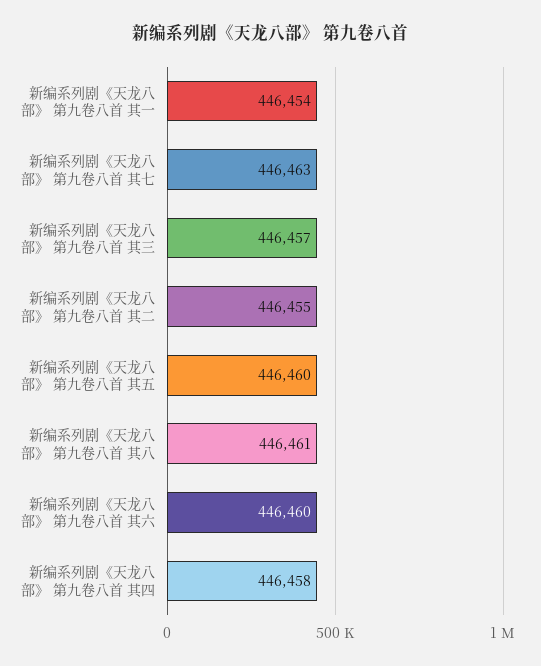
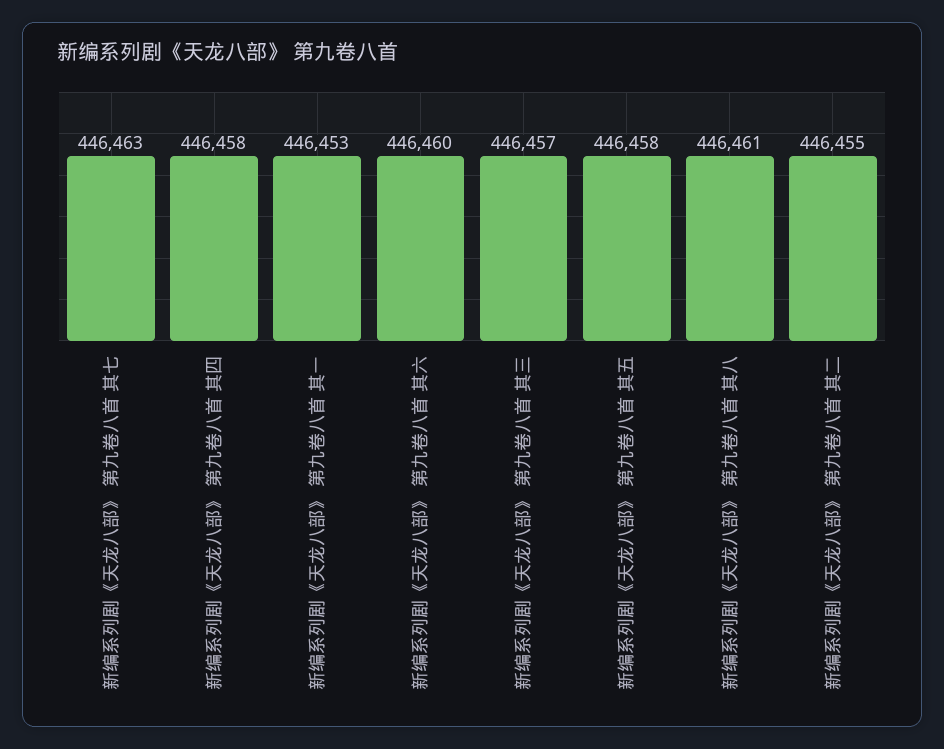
  {
-   "新编系列剧《天龙八部》 第九卷八首 其一": 446454,
+   "新编系列剧《天龙八部》 第九卷八首 其一": 446453,
    "新编系列剧《天龙八部》 第九卷八首 其七": 446463,
    "新编系列剧《天龙八部》 第九卷八首 其三": 446457,
    "新编系列剧《天龙八部》 第九卷八首 其二": 446455,
-   "新编系列剧《天龙八部》 第九卷八首 其五": 446460,
+   "新编系列剧《天龙八部》 第九卷八首 其五": 446458,
    "新编系列剧《天龙八部》 第九卷八首 其八": 446461,
    "新编系列剧《天龙八部》 第九卷八首 其六": 446460,
    "新编系列剧《天龙八部》 第九卷八首 其四": 446458
  }

